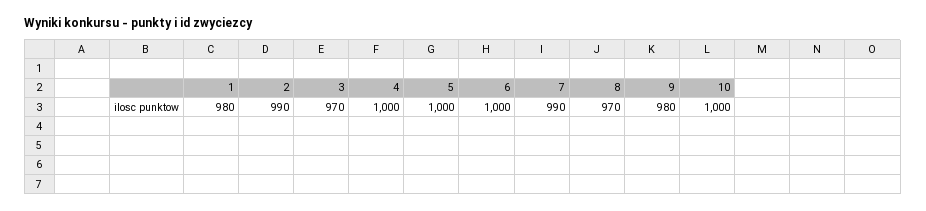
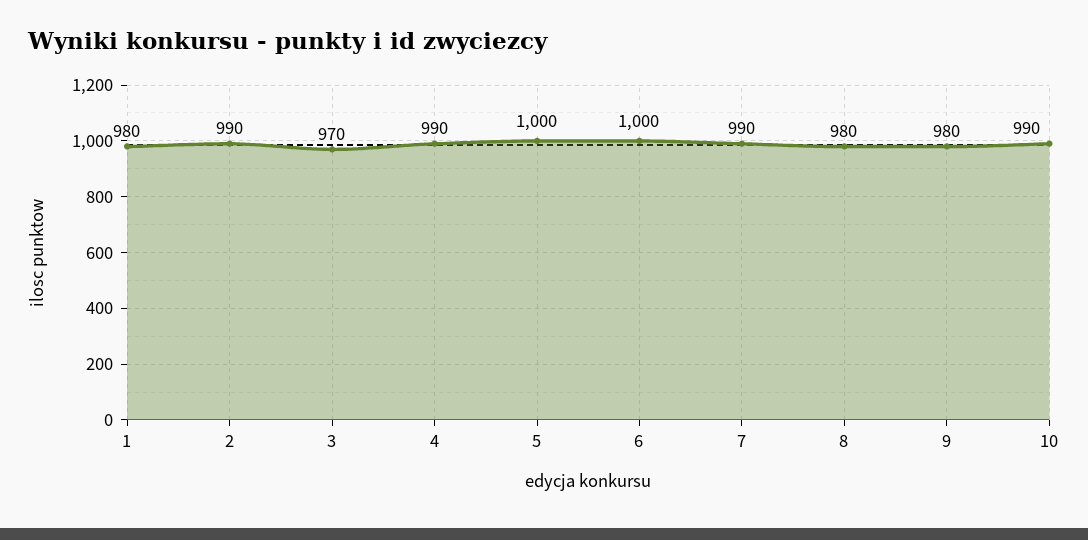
  {
    "1": 980,
    "2": 990,
    "3": 970,
-   "4": 1000,
+   "4": 990,
    "5": 1000,
    "6": 1000,
    "7": 990,
-   "8": 970,
+   "8": 980,
    "9": 980,
-   "10": 1000
+   "10": 990
  }

